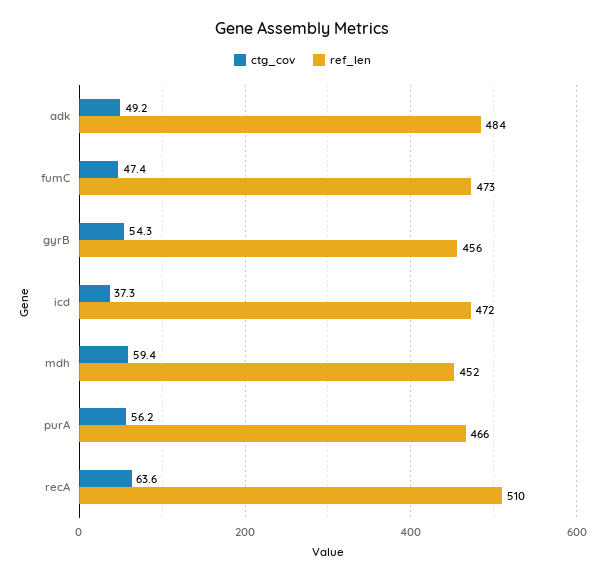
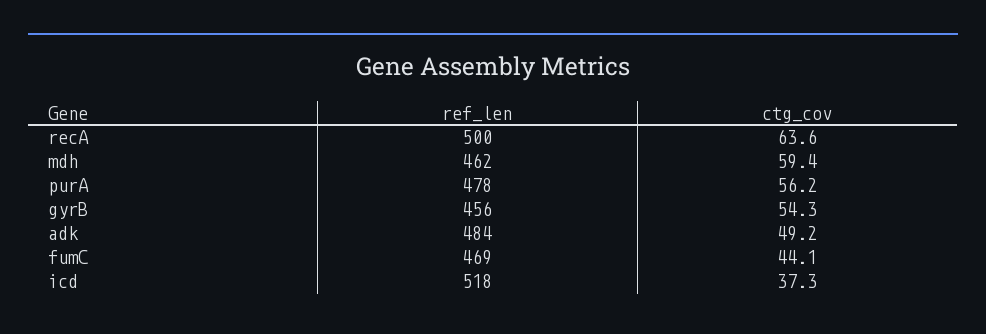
  {
    "ctg_cov": {
      "adk": 49.2,
-     "fumC": 47.4,
+     "fumC": 44.1,
      "gyrB": 54.3,
      "icd": 37.3,
      "mdh": 59.4,
      "purA": 56.2,
      "recA": 63.6
    },
    "ref_len": {
      "adk": 484,
-     "fumC": 473,
+     "fumC": 469,
      "gyrB": 456,
-     "icd": 472,
+     "icd": 518,
-     "mdh": 452,
+     "mdh": 462,
-     "purA": 466,
+     "purA": 478,
-     "recA": 510
+     "recA": 500
    }
  }

